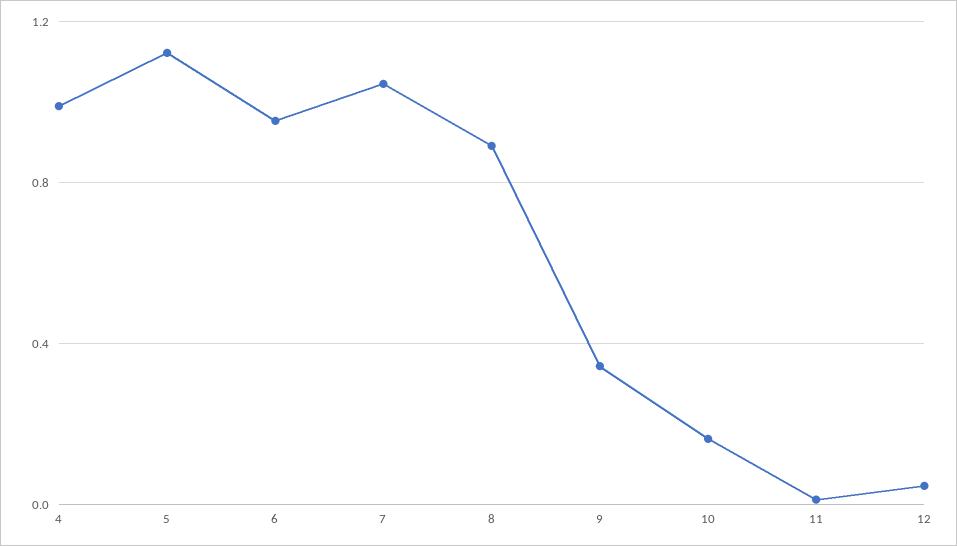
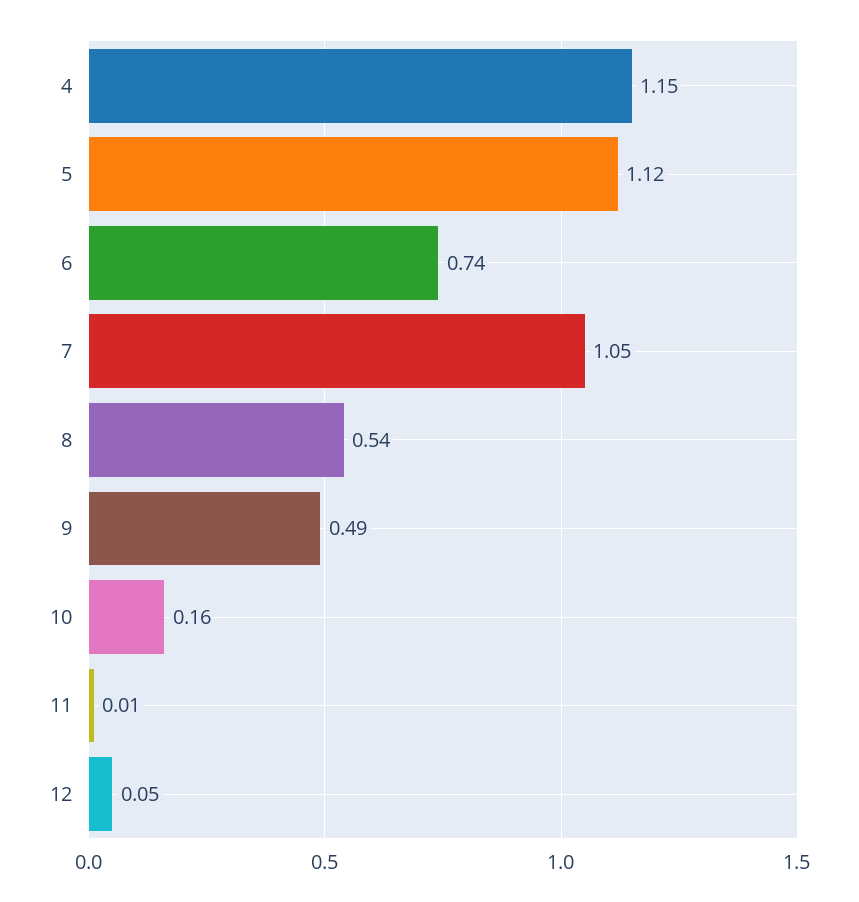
  {
-   "4": 1,
+   "4": 1.15,
    "5": 1.12,
-   "6": 0.95,
+   "6": 0.74,
    "7": 1.05,
-   "8": 0.9,
+   "8": 0.54,
-   "9": 0.35,
+   "9": 0.49,
    "10": 0.16,
    "11": 0.01,
    "12": 0.05
  }

